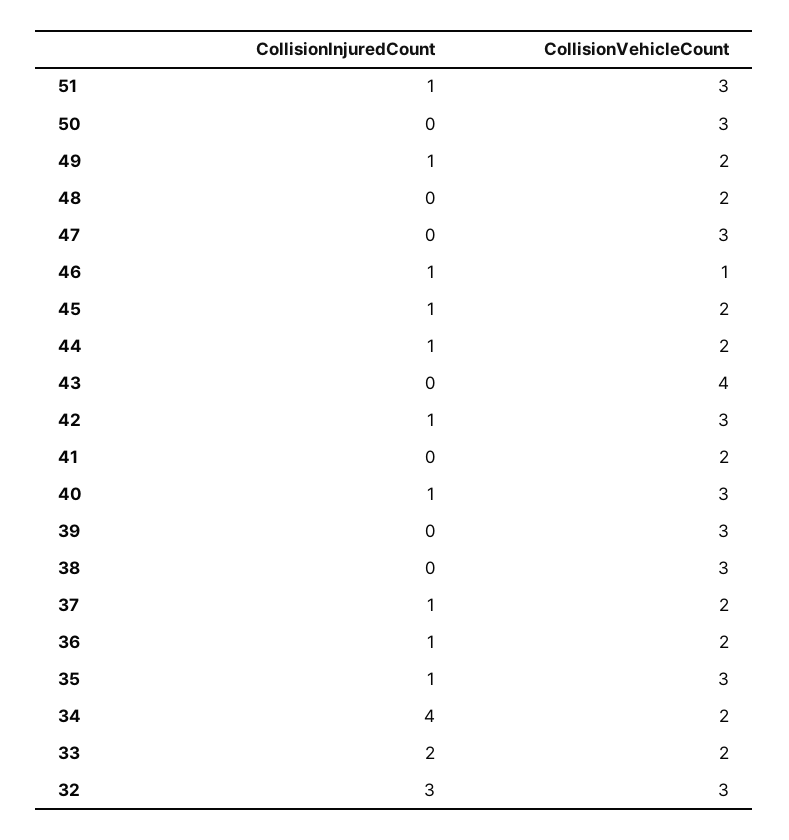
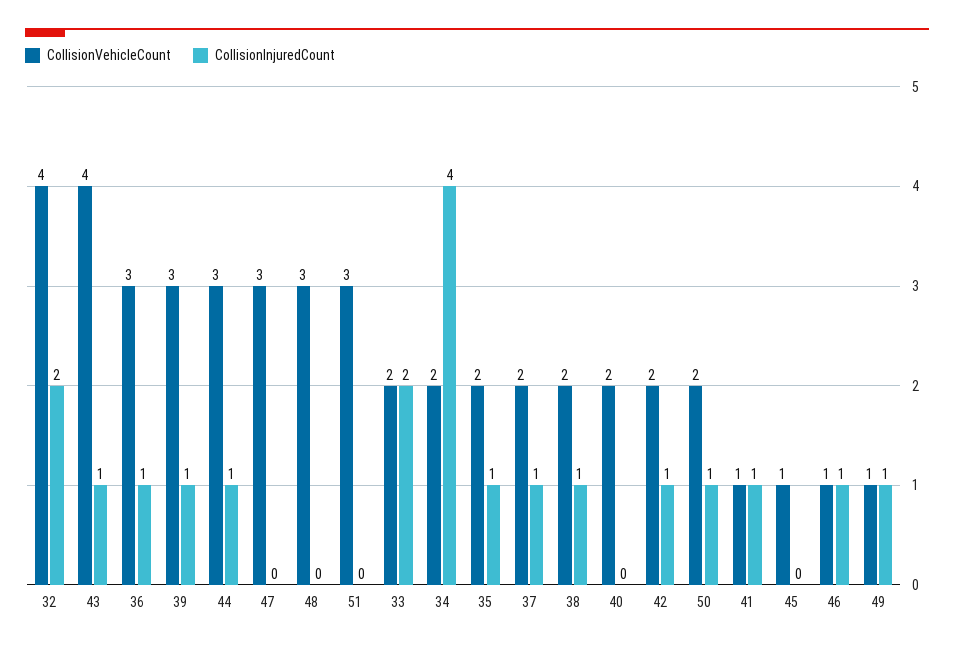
  {
    "CollisionInjuredCount": {
-     "51": 1,
+     "51": 0,
-     "50": 0,
+     "50": 1,
      "49": 1,
      "48": 0,
      "47": 0,
      "46": 1,
-     "45": 1,
+     "45": 0,
      "44": 1,
-     "43": 0,
+     "43": 1,
      "42": 1,
-     "41": 0,
+     "41": 1,
-     "40": 1,
+     "40": 0,
-     "39": 0,
+     "39": 1,
-     "38": 0,
+     "38": 1,
      "37": 1,
      "36": 1,
      "35": 1,
      "34": 4,
      "33": 2,
-     "32": 3
+     "32": 2
    },
    "CollisionVehicleCount": {
      "51": 3,
-     "50": 3,
+     "50": 2,
-     "49": 2,
+     "49": 1,
-     "48": 2,
+     "48": 3,
      "47": 3,
      "46": 1,
-     "45": 2,
+     "45": 1,
-     "44": 2,
+     "44": 3,
      "43": 4,
-     "42": 3,
+     "42": 2,
-     "41": 2,
+     "41": 1,
-     "40": 3,
+     "40": 2,
      "39": 3,
-     "38": 3,
+     "38": 2,
      "37": 2,
-     "36": 2,
+     "36": 3,
-     "35": 3,
+     "35": 2,
      "34": 2,
      "33": 2,
-     "32": 3
+     "32": 4
    }
  }

